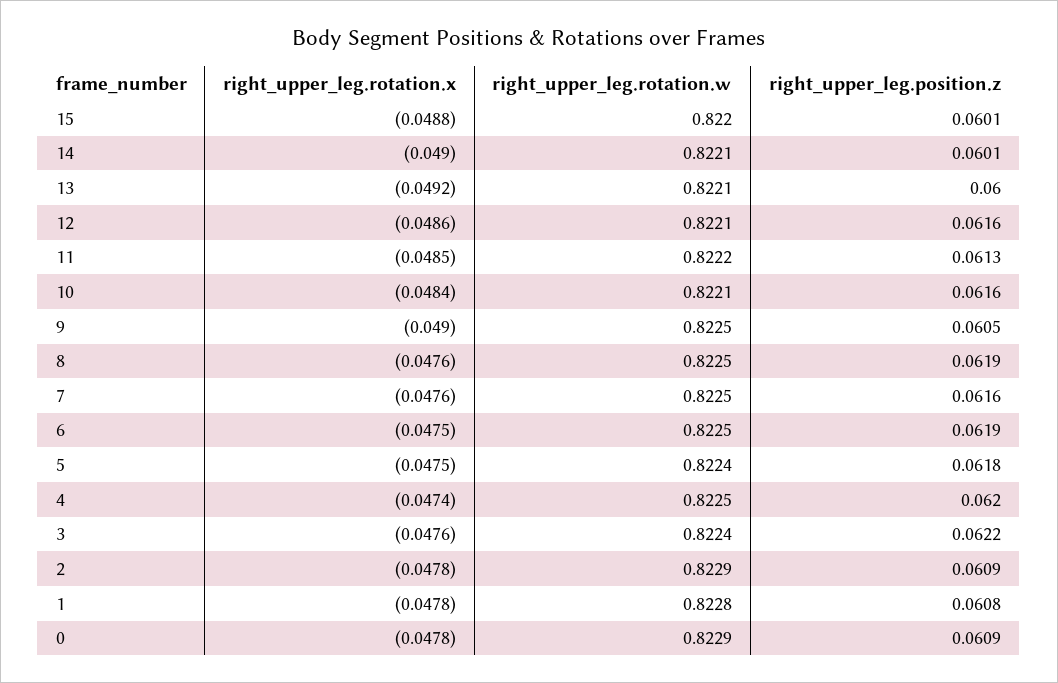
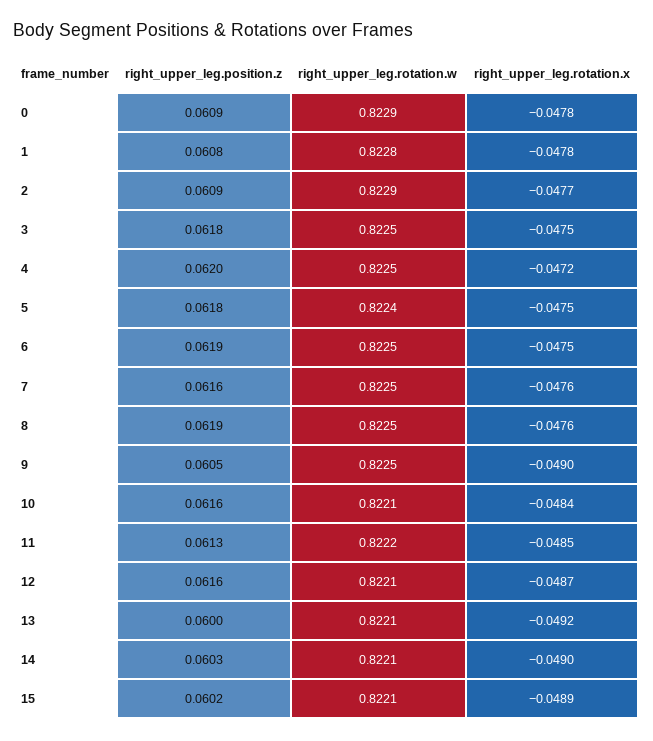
  {
    "right_upper_leg.rotation.x": {
-     "15": -0.0488,
+     "15": -0.0489,
      "14": -0.049,
      "13": -0.0492,
-     "12": -0.0486,
+     "12": -0.0487,
      "11": -0.0485,
      "10": -0.0484,
      "9": -0.049,
      "8": -0.0476,
      "7": -0.0476,
      "6": -0.0475,
      "5": -0.0475,
-     "4": -0.0474,
+     "4": -0.0472,
-     "3": -0.0476,
+     "3": -0.0475,
-     "2": -0.0478,
+     "2": -0.0477,
      "1": -0.0478,
      "0": -0.0478
    },
    "right_upper_leg.rotation.w": {
-     "15": 0.822,
+     "15": 0.8221,
      "14": 0.8221,
      "13": 0.8221,
      "12": 0.8221,
      "11": 0.8222,
      "10": 0.8221,
      "9": 0.8225,
      "8": 0.8225,
      "7": 0.8225,
      "6": 0.8225,
      "5": 0.8224,
      "4": 0.8225,
-     "3": 0.8224,
+     "3": 0.8225,
      "2": 0.8229,
      "1": 0.8228,
      "0": 0.8229
    },
    "right_upper_leg.position.z": {
-     "15": 0.0601,
+     "15": 0.0602,
-     "14": 0.0601,
+     "14": 0.0603,
      "13": 0.06,
      "12": 0.0616,
      "11": 0.0613,
      "10": 0.0616,
      "9": 0.0605,
      "8": 0.0619,
      "7": 0.0616,
      "6": 0.0619,
      "5": 0.0618,
      "4": 0.062,
-     "3": 0.0622,
+     "3": 0.0618,
      "2": 0.0609,
      "1": 0.0608,
      "0": 0.0609
    }
  }

